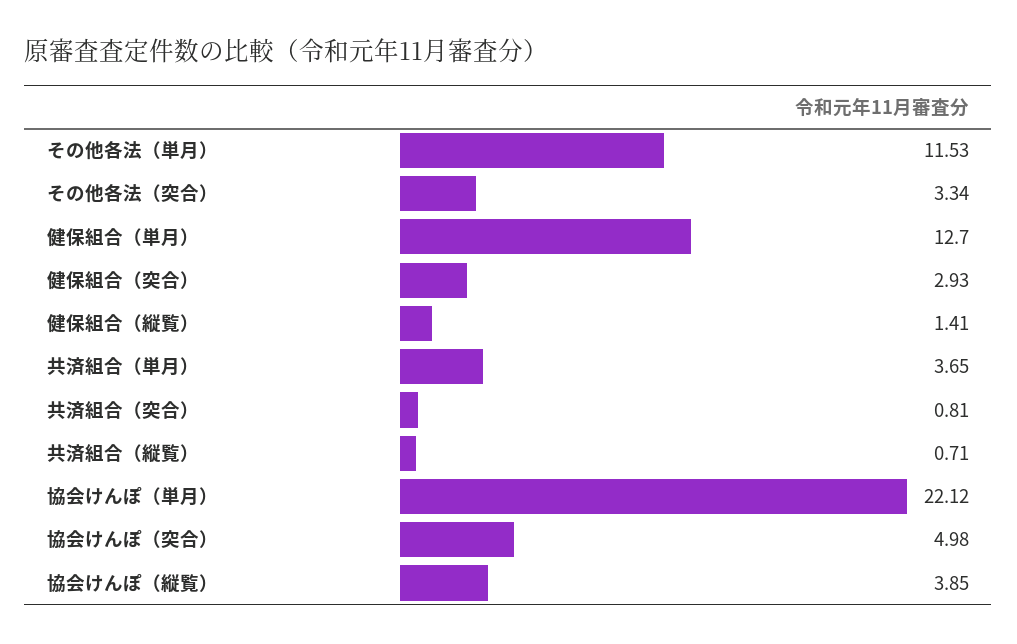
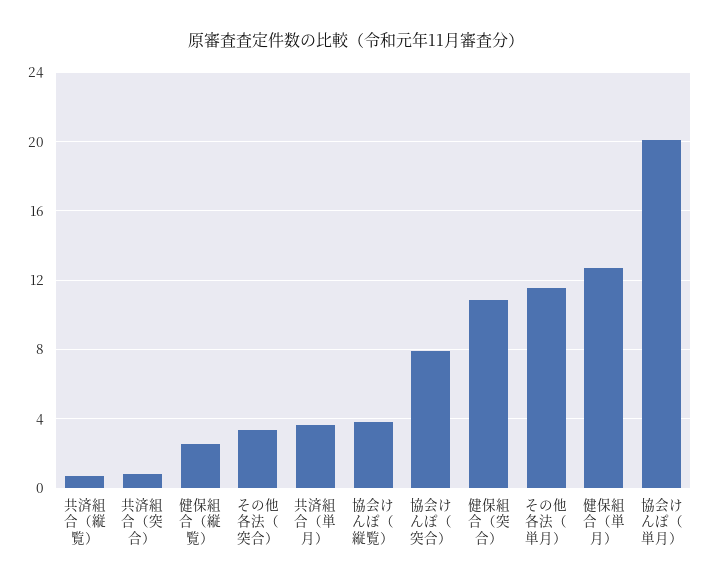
  {
    "その他各法（単月）": 11.53,
    "その他各法（突合）": 3.34,
    "健保組合（単月）": 12.7,
-   "健保組合（突合）": 2.93,
+   "健保組合（突合）": 11,
-   "健保組合（縦覧）": 1.41,
+   "健保組合（縦覧）": 2.5,
    "共済組合（単月）": 3.65,
    "共済組合（突合）": 0.81,
    "共済組合（縦覧）": 0.71,
-   "協会けんぽ（単月）": 22.12,
+   "協会けんぽ（単月）": 20,
-   "協会けんぽ（突合）": 4.98,
+   "協会けんぽ（突合）": 8,
    "協会けんぽ（縦覧）": 3.85
  }

